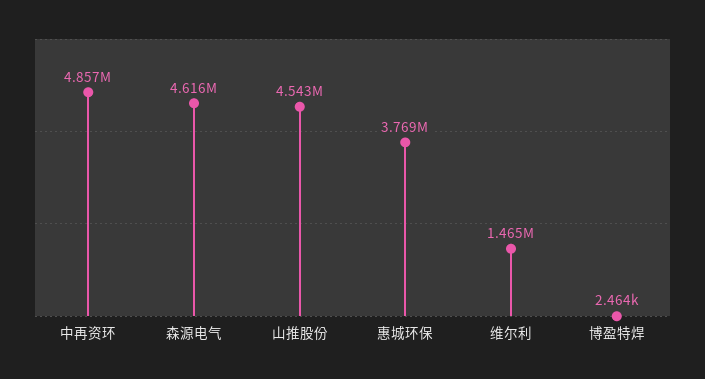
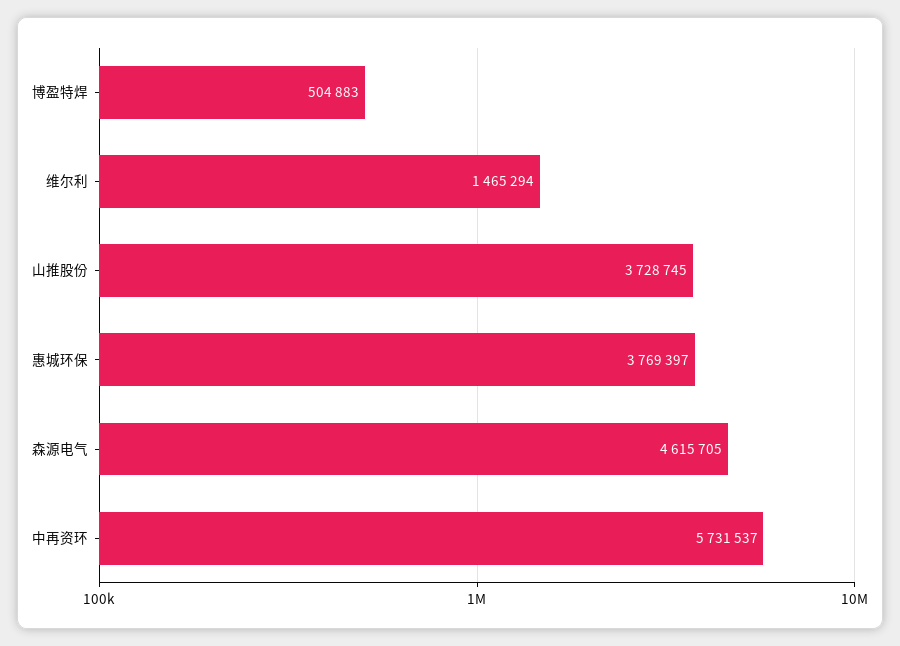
  {
-   "中再资环": 4857000,
+   "中再资环": 5731537,
    "森源电气": 4615705,
-   "山推股份": 4543000,
+   "山推股份": 3728745,
    "惠城环保": 3769397,
    "维尔利": 1465294,
-   "博盈特焊": 2464
+   "博盈特焊": 504883
  }

